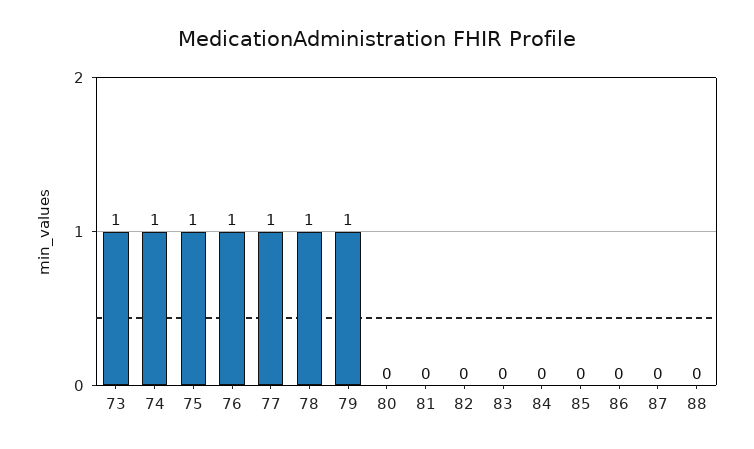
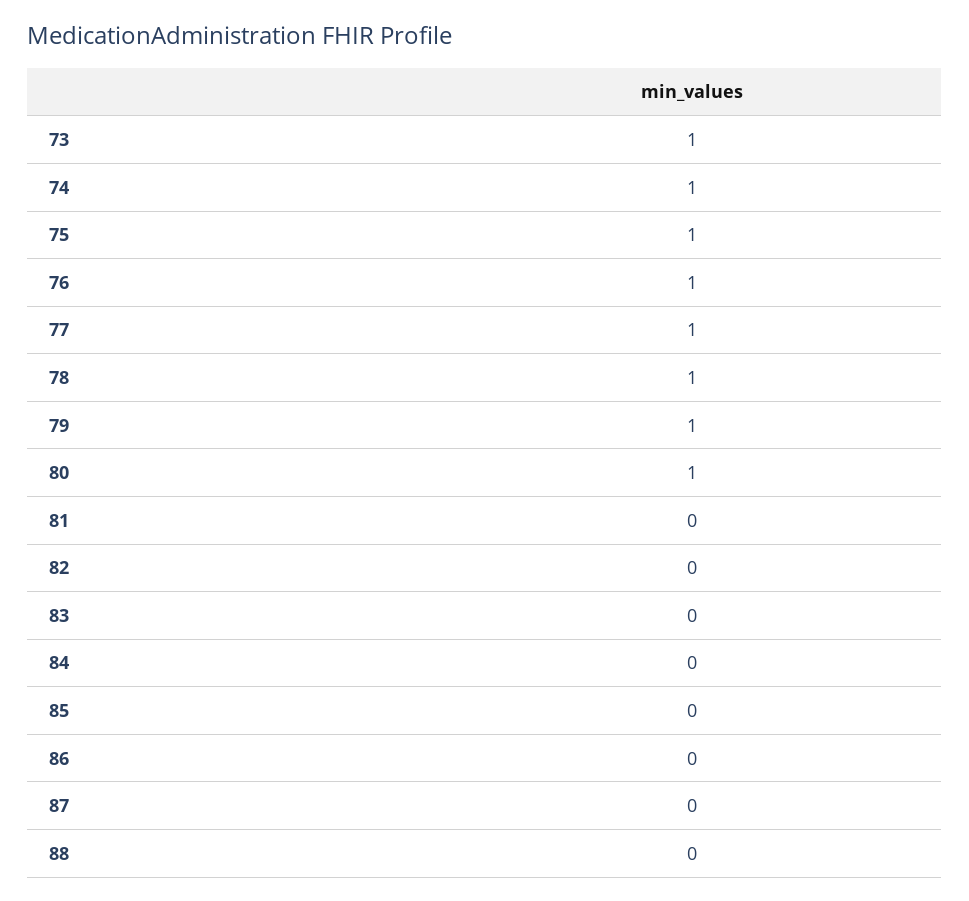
  {
    "73": 1,
    "74": 1,
    "75": 1,
    "76": 1,
    "77": 1,
    "78": 1,
    "79": 1,
-   "80": 0,
+   "80": 1,
    "81": 0,
    "82": 0,
    "83": 0,
    "84": 0,
    "85": 0,
    "86": 0,
    "87": 0,
    "88": 0
  }

